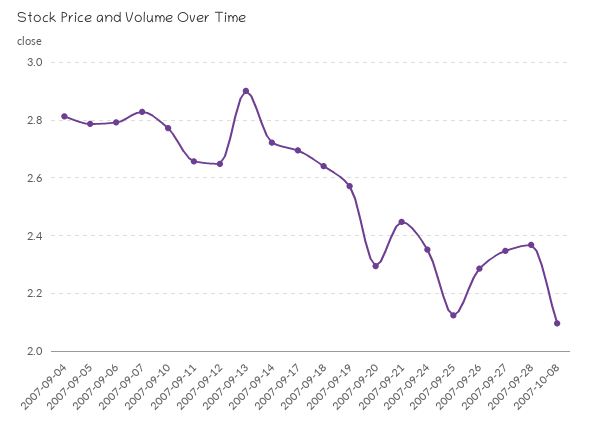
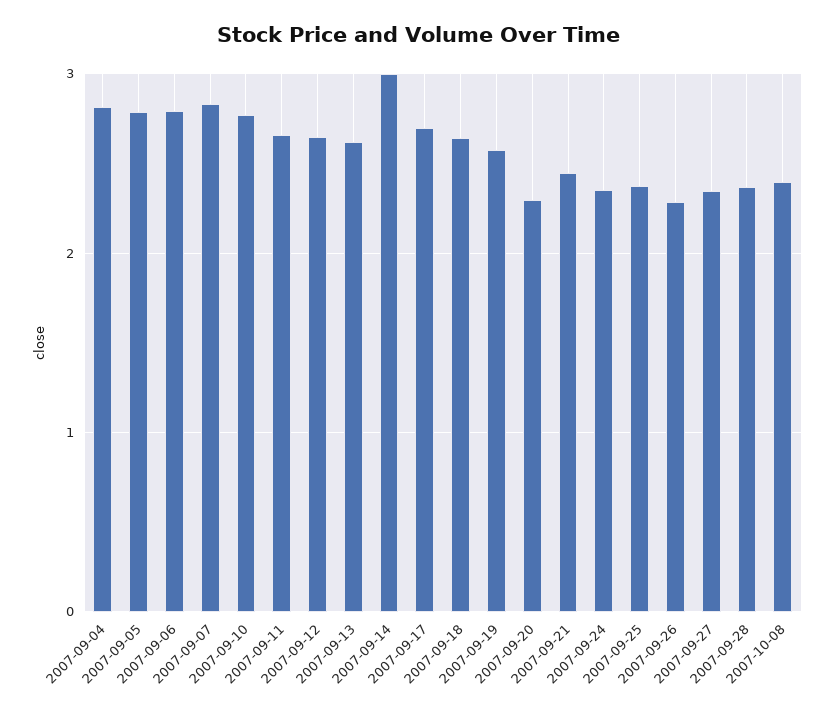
  {
    "2007-09-04": 2.825,
    "2007-09-05": 2.775,
    "2007-09-06": 2.8,
    "2007-09-07": 2.825,
    "2007-09-10": 2.775,
    "2007-09-11": 2.65,
    "2007-09-12": 2.65,
-   "2007-09-13": 2.9,
+   "2007-09-13": 2.6,
-   "2007-09-14": 2.725,
+   "2007-09-14": 3,
    "2007-09-17": 2.7,
    "2007-09-18": 2.65,
    "2007-09-19": 2.575,
    "2007-09-20": 2.3,
    "2007-09-21": 2.45,
    "2007-09-24": 2.35,
-   "2007-09-25": 2.125,
+   "2007-09-25": 2.4,
    "2007-09-26": 2.275,
    "2007-09-27": 2.35,
    "2007-09-28": 2.375,
-   "2007-10-08": 2.1
+   "2007-10-08": 2.4
  }

